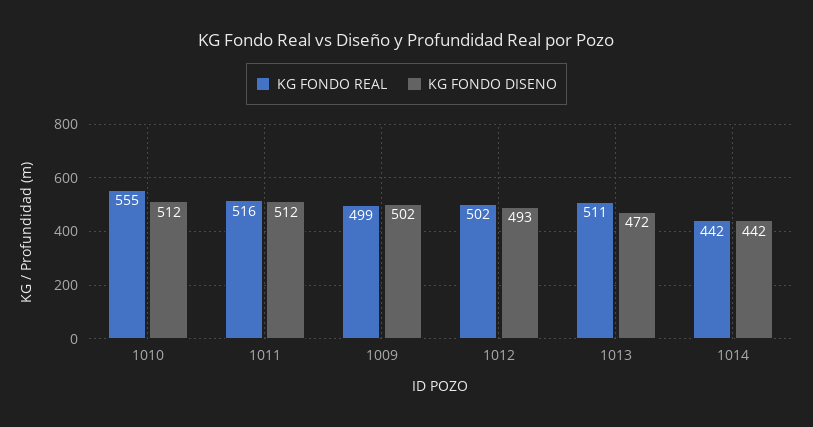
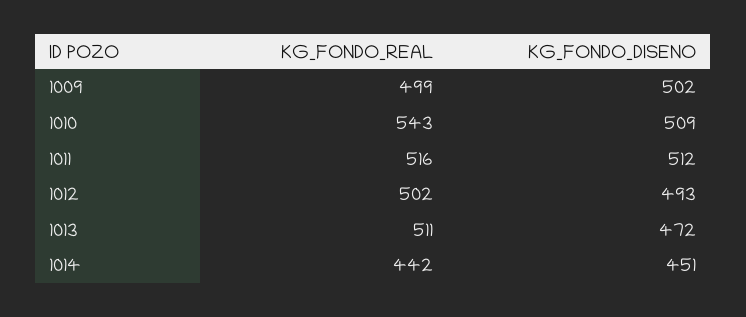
  {
    "KG FONDO REAL": {
-     "1010": 555,
+     "1010": 543,
      "1011": 516,
      "1009": 499,
      "1012": 502,
      "1013": 511,
      "1014": 442
    },
    "KG FONDO DISENO": {
-     "1010": 512,
+     "1010": 509,
      "1011": 512,
      "1009": 502,
      "1012": 493,
      "1013": 472,
-     "1014": 442
+     "1014": 451
    }
  }

